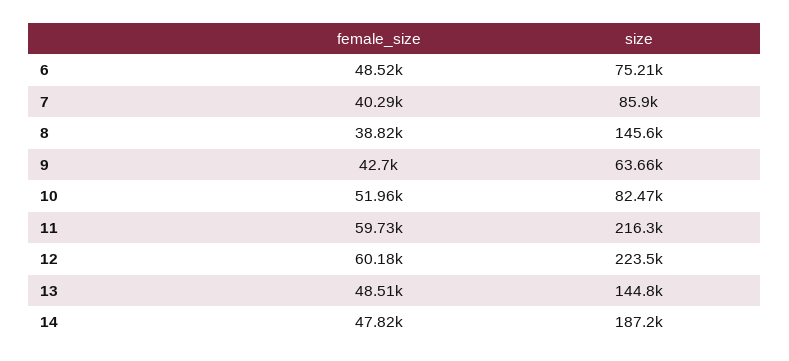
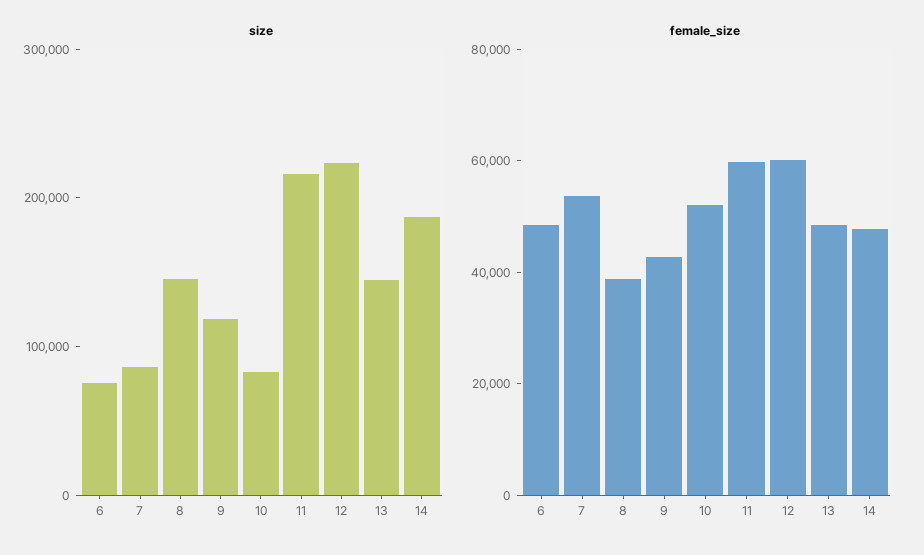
  {
    "female_size": {
      "6": 48520,
-     "7": 40290,
+     "7": 55000,
      "8": 38820,
      "9": 42700,
      "10": 51960,
      "11": 59730,
      "12": 60180,
      "13": 48510,
      "14": 47820
    },
    "size": {
      "6": 75210,
      "7": 85900,
      "8": 145600,
-     "9": 63660,
+     "9": 120000,
      "10": 82470,
      "11": 216300,
      "12": 223500,
      "13": 144800,
      "14": 187200
    }
  }

